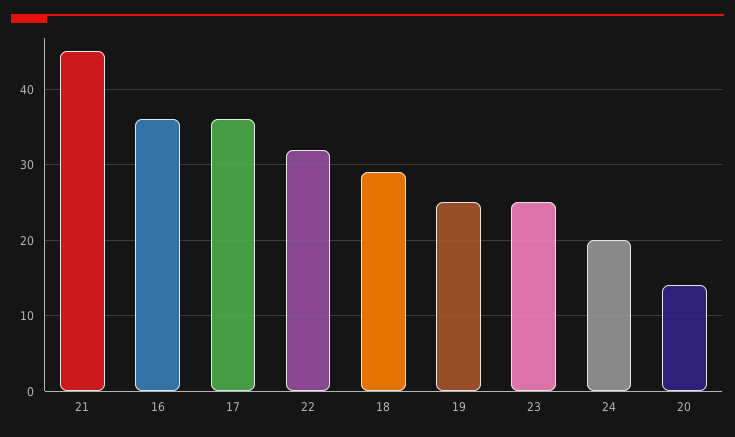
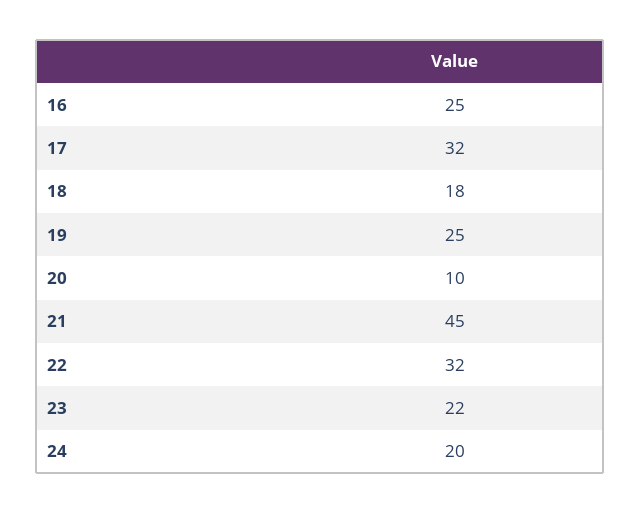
  {
    "21": 45,
-   "16": 36,
+   "16": 25,
-   "17": 36,
+   "17": 32,
    "22": 32,
-   "18": 29,
+   "18": 18,
    "19": 25,
-   "23": 25,
+   "23": 22,
    "24": 20,
-   "20": 14
+   "20": 10
  }

